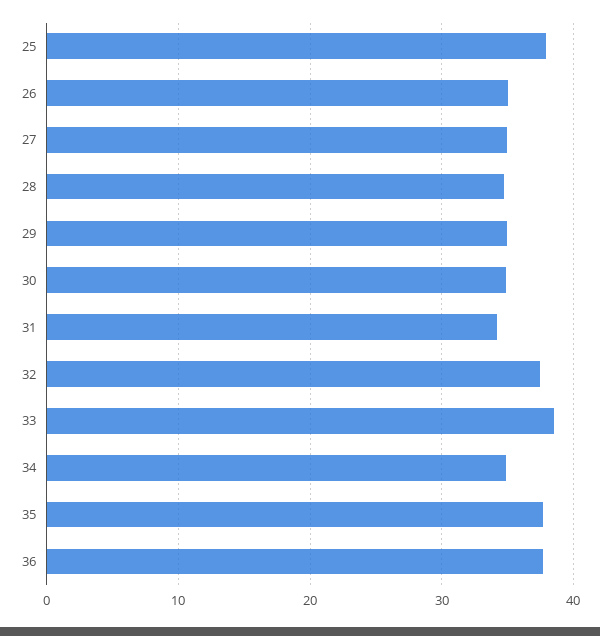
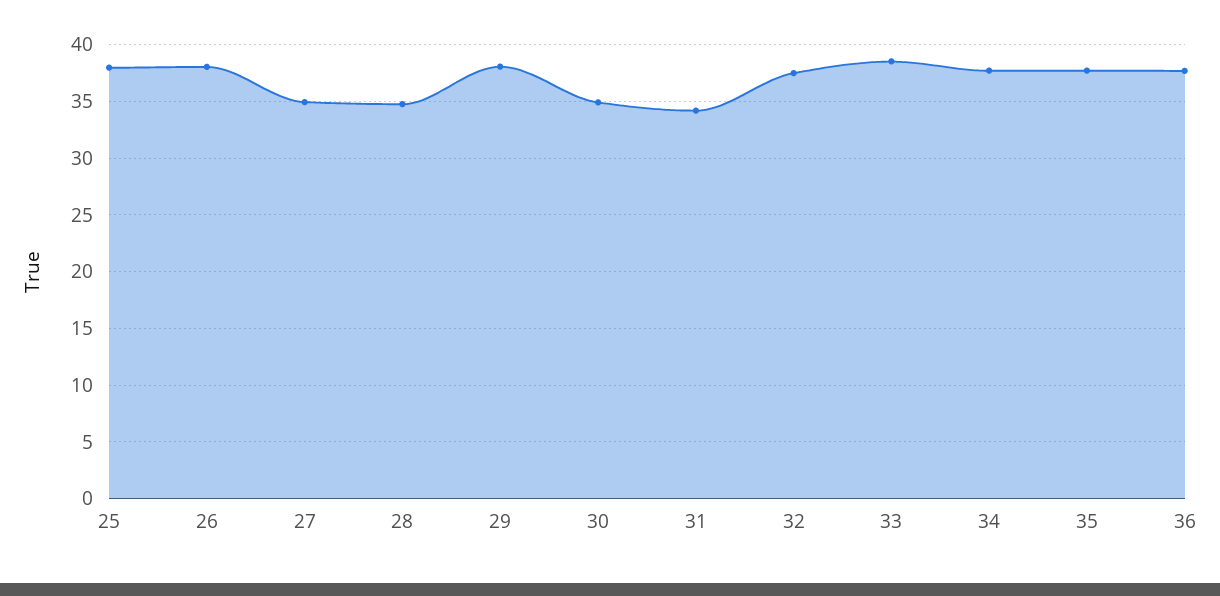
  {
    "25": 38,
-   "26": 35,
+   "26": 38,
    "27": 35,
    "28": 35,
-   "29": 35,
+   "29": 38,
    "30": 35,
    "31": 34,
    "32": 38,
    "33": 39,
-   "34": 35,
+   "34": 38,
    "35": 38,
    "36": 38
  }

